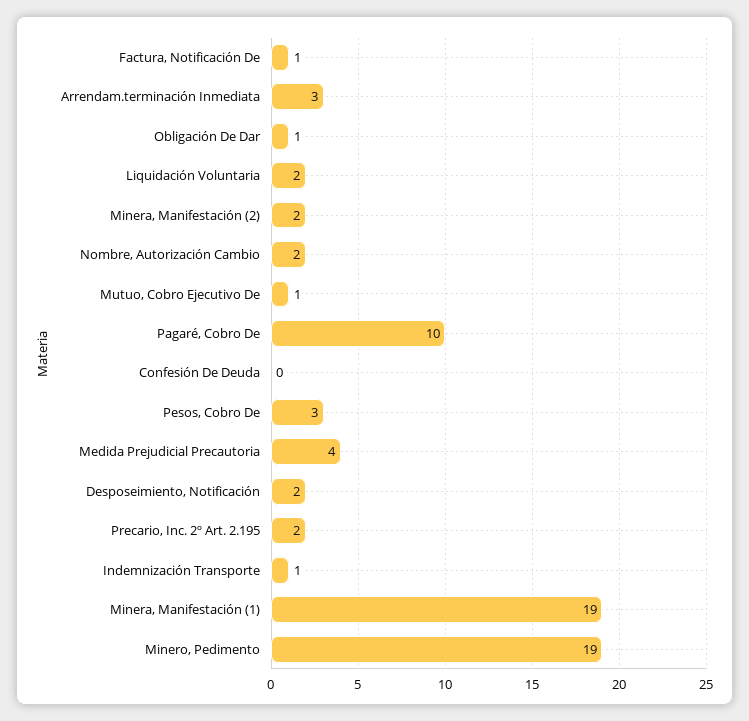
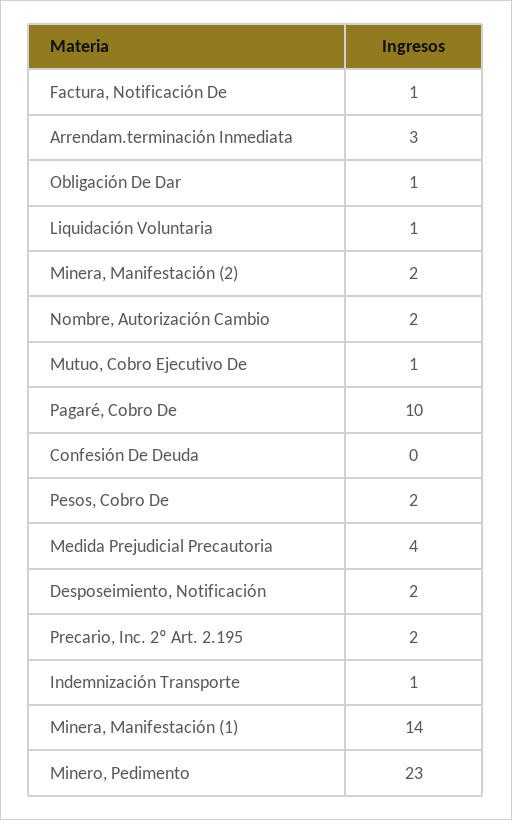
  {
    "Factura, Notificación De": 1,
    "Arrendam.terminación Inmediata": 3,
    "Obligación De Dar": 1,
-   "Liquidación Voluntaria": 2,
+   "Liquidación Voluntaria": 1,
    "Minera, Manifestación (2)": 2,
    "Nombre, Autorización Cambio": 2,
    "Mutuo, Cobro Ejecutivo De": 1,
    "Pagaré, Cobro De": 10,
    "Confesión De Deuda": 0,
-   "Pesos, Cobro De": 3,
+   "Pesos, Cobro De": 2,
    "Medida Prejudicial Precautoria": 4,
    "Desposeimiento, Notificación": 2,
    "Precario, Inc. 2º Art. 2.195": 2,
    "Indemnización Transporte": 1,
-   "Minera, Manifestación (1)": 19,
+   "Minera, Manifestación (1)": 14,
-   "Minero, Pedimento": 19
+   "Minero, Pedimento": 23
  }

